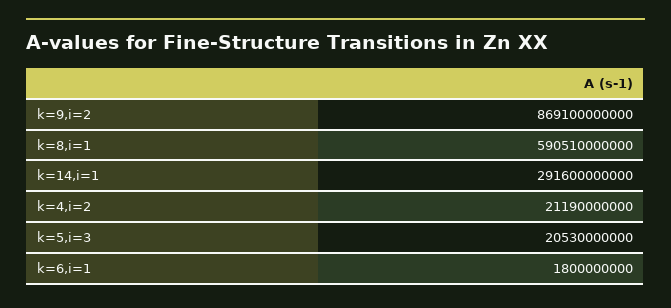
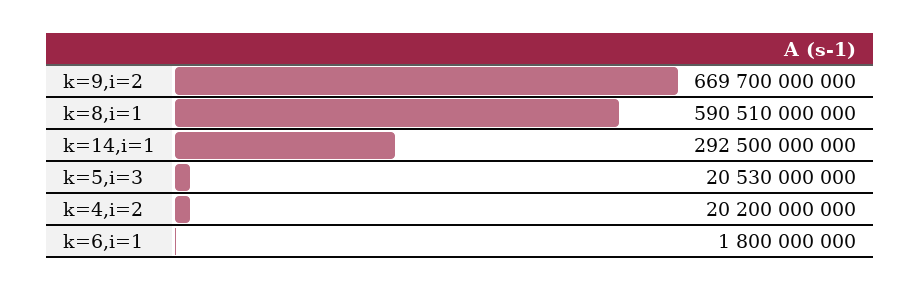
  {
-   "k=9,i=2": 869100000000,
+   "k=9,i=2": 669700000000,
    "k=8,i=1": 590510000000,
-   "k=14,i=1": 291600000000,
+   "k=14,i=1": 292500000000,
-   "k=4,i=2": 21190000000,
+   "k=4,i=2": 20200000000,
    "k=5,i=3": 20530000000,
    "k=6,i=1": 1800000000
  }

